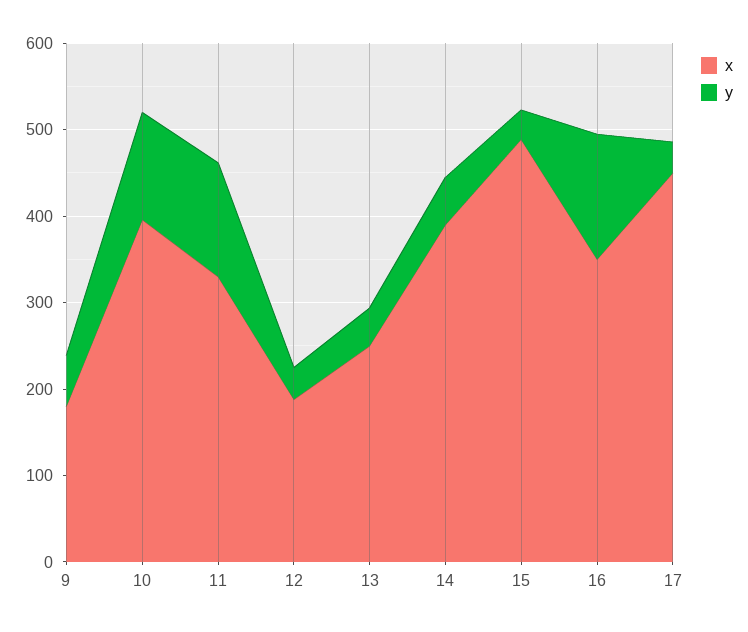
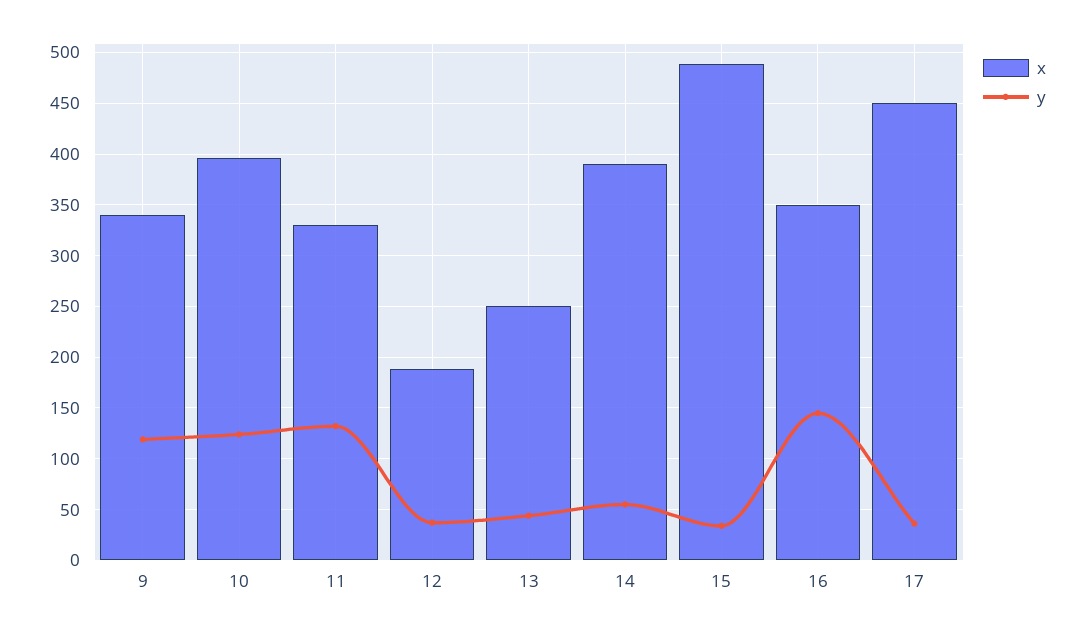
  {
    "x": {
-     "9": 180,
+     "9": 340,
      "10": 400,
      "11": 330,
      "12": 190,
      "13": 250,
      "14": 390,
      "15": 490,
      "16": 350,
      "17": 450
    },
    "y": {
-     "9": 60,
+     "9": 120,
      "10": 120,
      "11": 130,
      "12": 40,
      "13": 40,
      "14": 60,
      "15": 30,
      "16": 150,
      "17": 40
    }
  }

